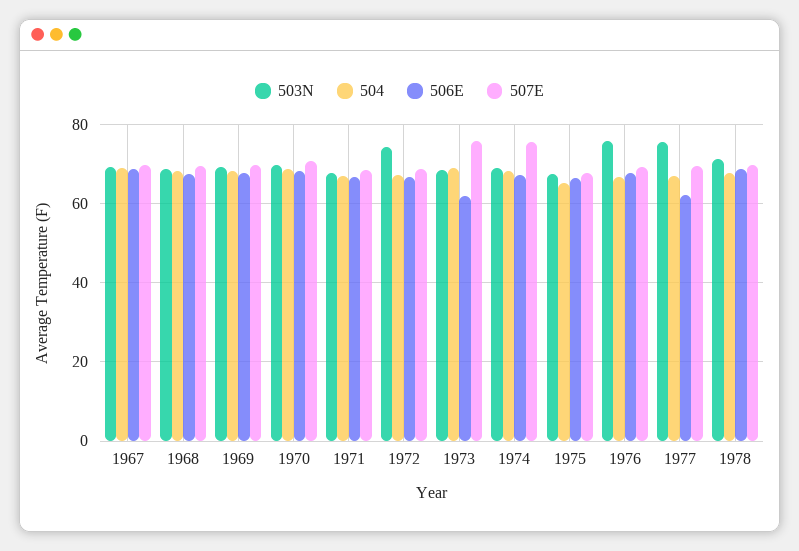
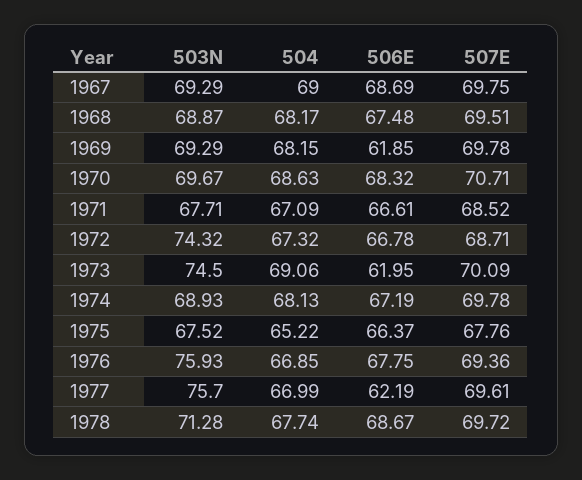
  {
    "503N": {
      "1967": 69.29,
      "1968": 68.87,
      "1969": 69.29,
      "1970": 69.67,
      "1971": 67.71,
      "1972": 74.32,
-     "1973": 68,
+     "1973": 74.5,
      "1974": 68.93,
      "1975": 67.52,
      "1976": 75.93,
      "1977": 75.7,
      "1978": 71.28
    },
    "504": {
      "1967": 69,
      "1968": 68.17,
      "1969": 68.15,
      "1970": 68.63,
      "1971": 67.09,
      "1972": 67.32,
      "1973": 69.06,
      "1974": 68.13,
      "1975": 65.22,
      "1976": 66.85,
      "1977": 66.99,
      "1978": 67.74
    },
    "506E": {
      "1967": 68.69,
      "1968": 67.48,
-     "1969": 68,
+     "1969": 61.85,
      "1970": 68.32,
      "1971": 66.61,
      "1972": 66.78,
      "1973": 61.95,
      "1974": 67.19,
      "1975": 66.37,
      "1976": 67.75,
      "1977": 62.19,
      "1978": 68.67
    },
    "507E": {
      "1967": 69.75,
      "1968": 69.51,
      "1969": 69.78,
      "1970": 70.71,
      "1971": 68.52,
      "1972": 68.71,
-     "1973": 76,
+     "1973": 70.09,
-     "1974": 76,
+     "1974": 69.78,
      "1975": 67.76,
      "1976": 69.36,
      "1977": 69.61,
      "1978": 69.72
    }
  }

